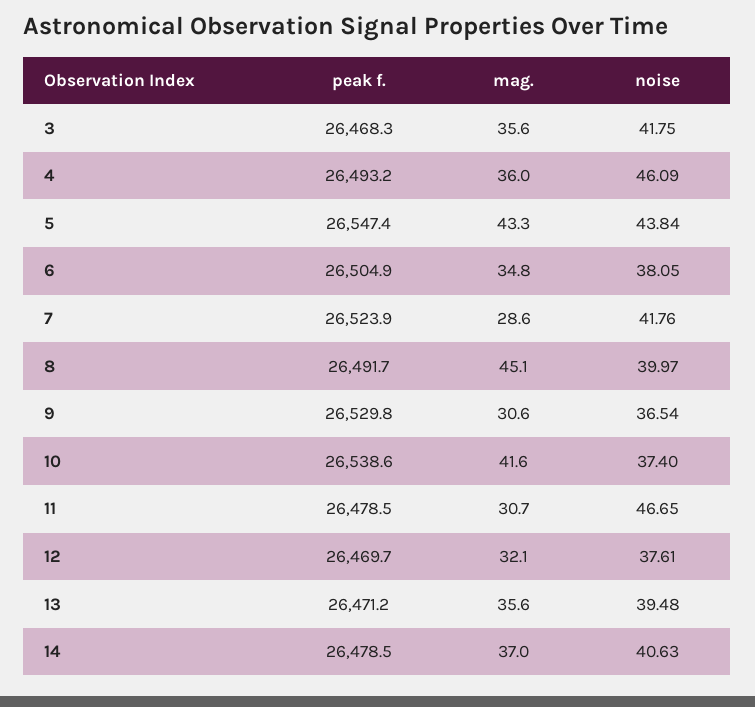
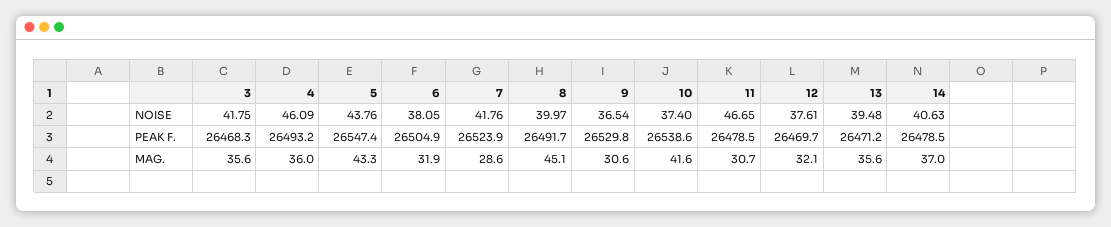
  {
    "peak f.": {
      "3": 26468.3,
      "4": 26493.2,
      "5": 26547.4,
      "6": 26504.9,
      "7": 26523.9,
      "8": 26491.7,
      "9": 26529.8,
      "10": 26538.6,
      "11": 26478.5,
      "12": 26469.7,
      "13": 26471.2,
      "14": 26478.5
    },
    "mag.": {
      "3": 35.6,
      "4": 36,
      "5": 43.3,
-     "6": 34.8,
+     "6": 31.9,
      "7": 28.6,
      "8": 45.1,
      "9": 30.6,
      "10": 41.6,
      "11": 30.7,
      "12": 32.1,
      "13": 35.6,
      "14": 37
    },
    "noise": {
      "3": 41.75,
      "4": 46.09,
-     "5": 43.84,
+     "5": 43.76,
      "6": 38.05,
      "7": 41.76,
      "8": 39.97,
      "9": 36.54,
      "10": 37.4,
      "11": 46.65,
      "12": 37.61,
      "13": 39.48,
      "14": 40.63
    }
  }

